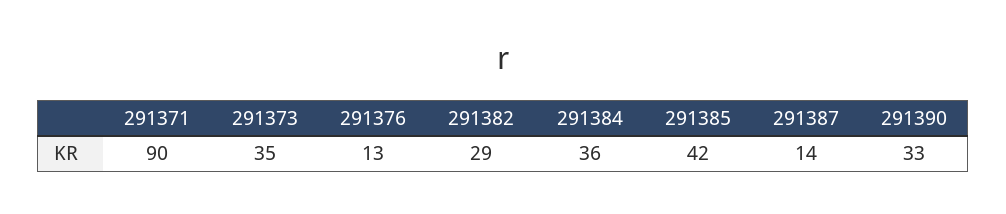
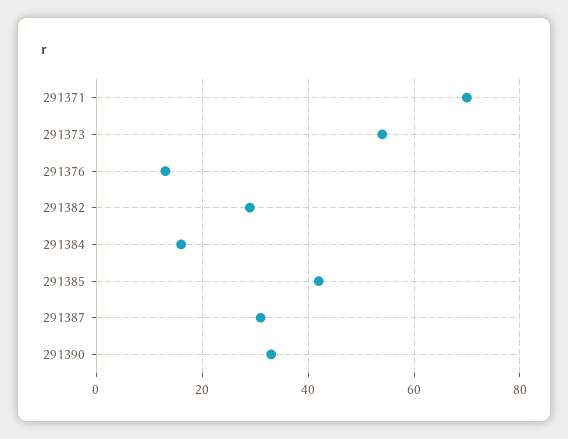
  {
-   "291371": 90,
+   "291371": 70,
-   "291373": 35,
+   "291373": 55,
    "291376": 13,
    "291382": 29,
-   "291384": 36,
+   "291384": 15,
    "291385": 42,
-   "291387": 14,
+   "291387": 30,
    "291390": 33
  }

